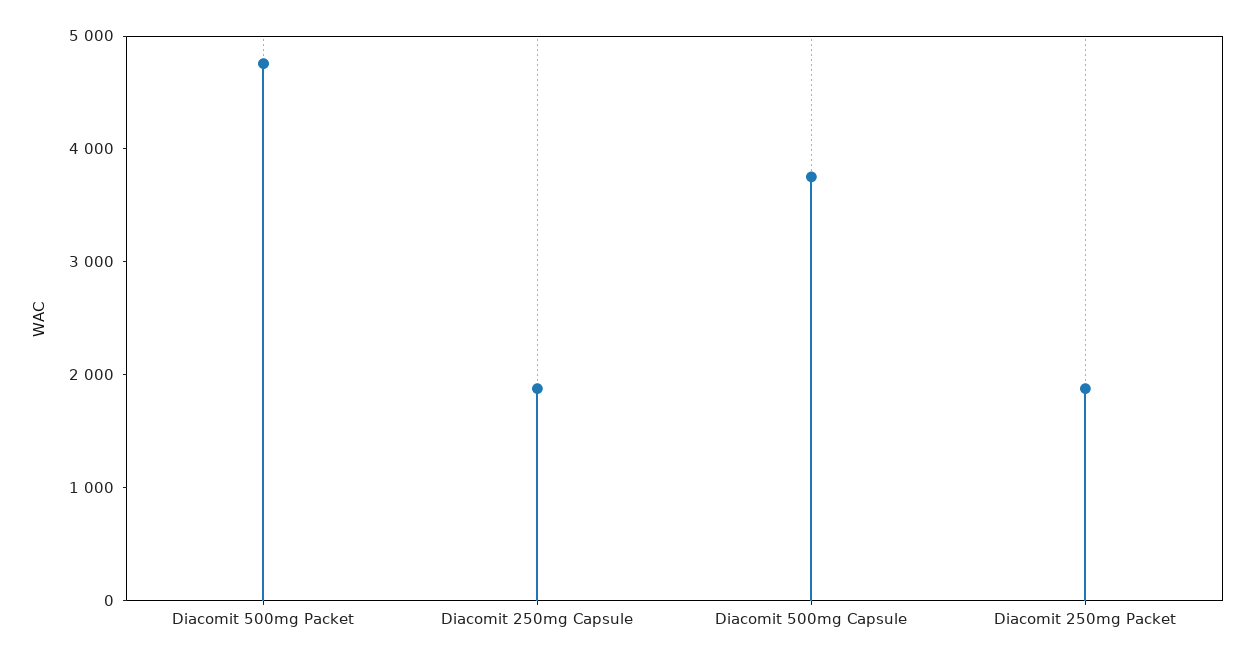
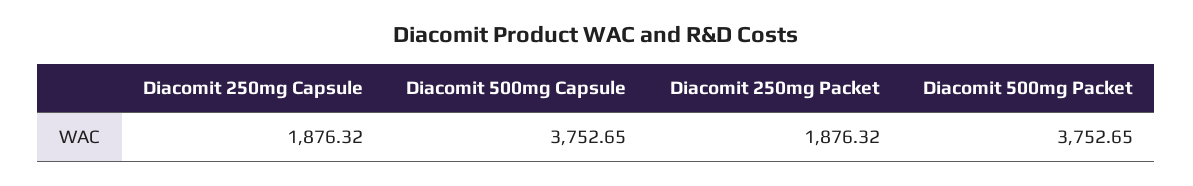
  {
-   "Diacomit 500mg Packet": 4800,
+   "Diacomit 500mg Packet": 3752.65,
    "Diacomit 250mg Capsule": 1876.32,
    "Diacomit 500mg Capsule": 3752.65,
    "Diacomit 250mg Packet": 1876.32
  }

